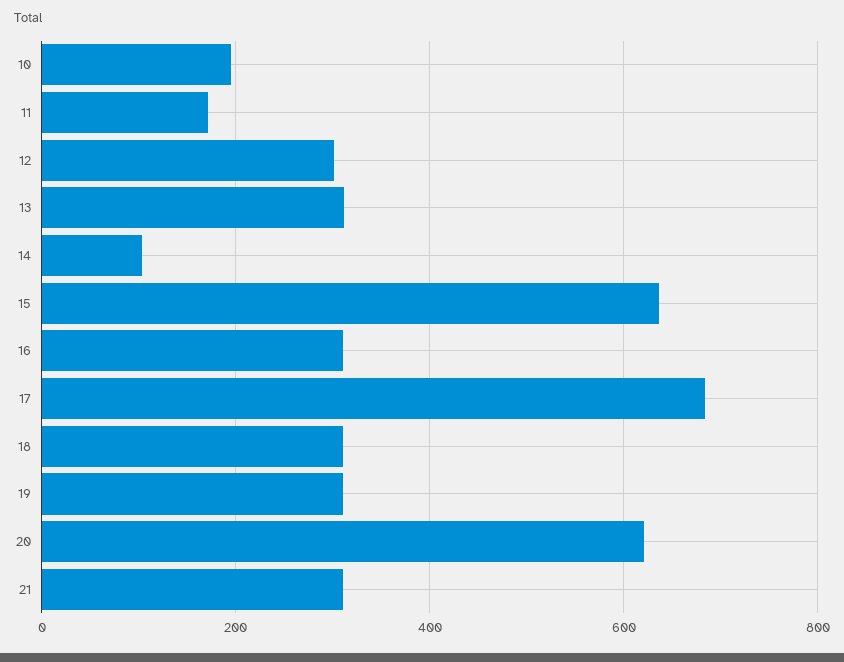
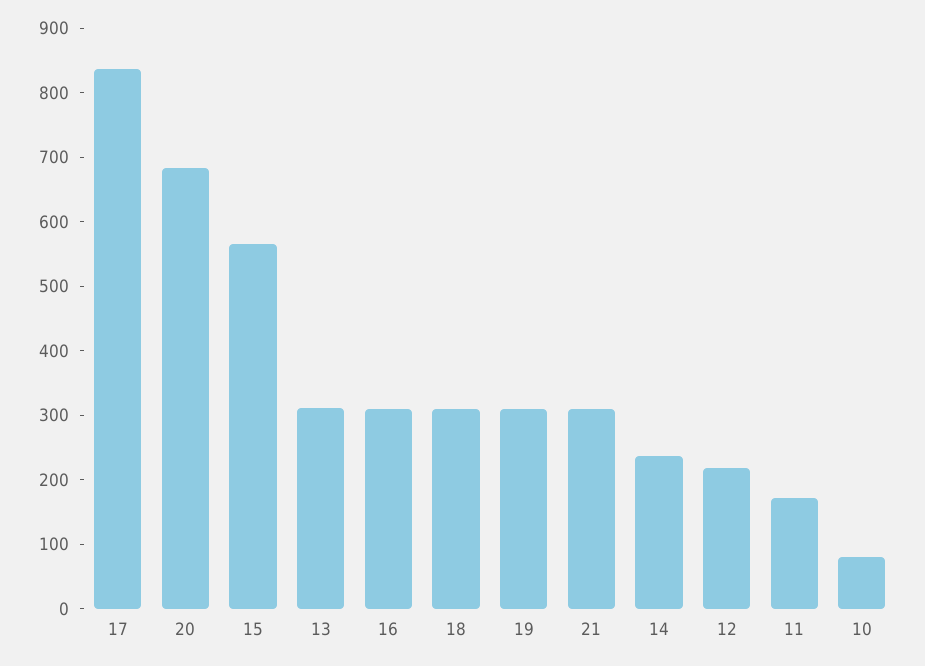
  {
-   "10": 200,
+   "10": 80,
    "11": 180,
-   "12": 300,
+   "12": 220,
    "13": 320,
-   "14": 100,
+   "14": 240,
-   "15": 640,
+   "15": 560,
    "16": 320,
-   "17": 680,
+   "17": 840,
    "18": 320,
    "19": 320,
-   "20": 620,
+   "20": 680,
    "21": 320
  }

